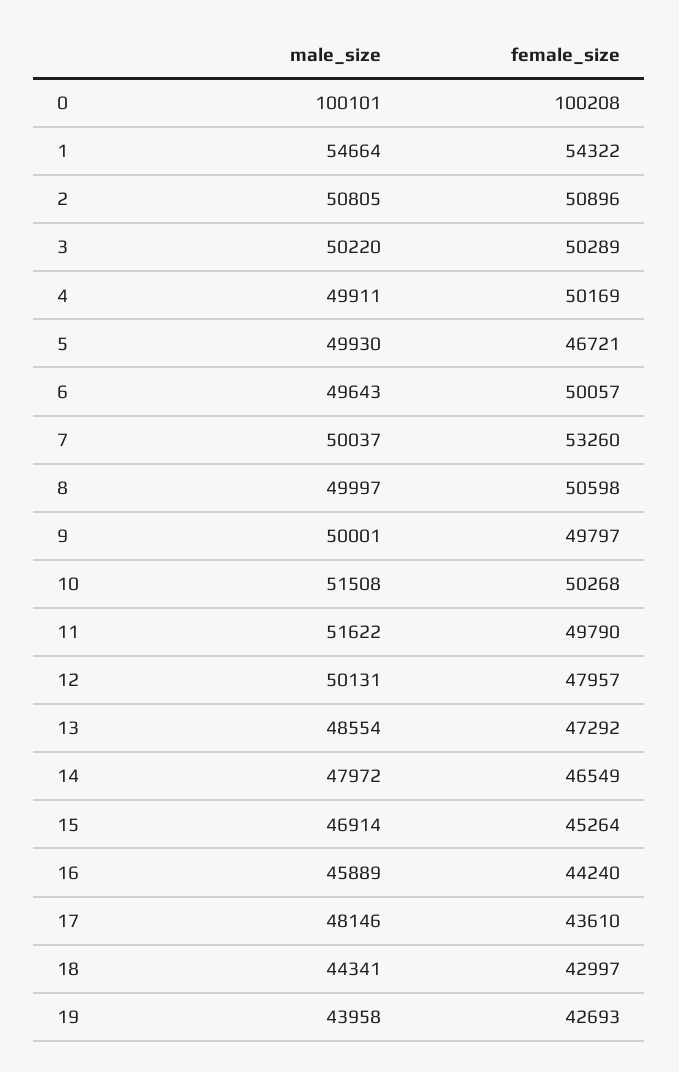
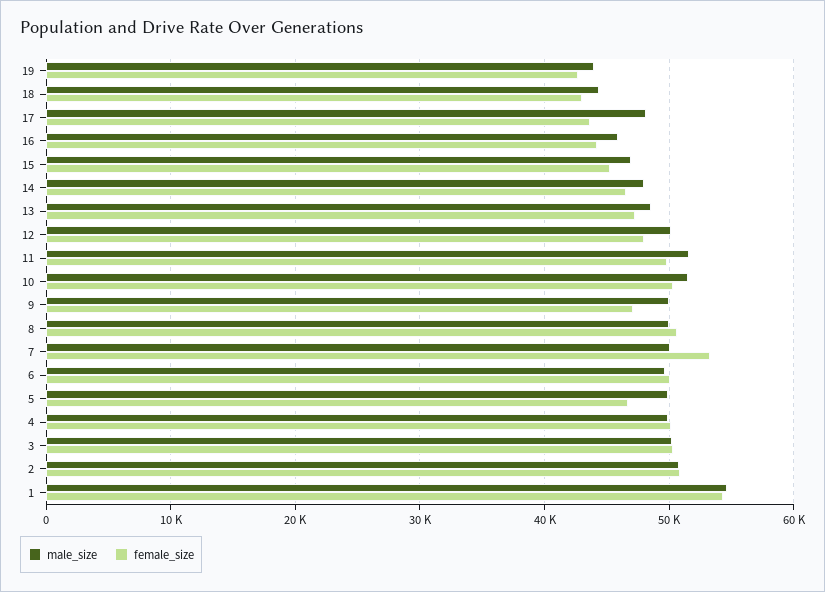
  {
    "male_size": {
-     "0": 100101,
      "1": 54664,
      "2": 50805,
      "3": 50220,
      "4": 49911,
      "5": 49930,
      "6": 49643,
      "7": 50037,
      "8": 49997,
      "9": 50001,
      "10": 51508,
      "11": 51622,
      "12": 50131,
      "13": 48554,
      "14": 47972,
      "15": 46914,
      "16": 45889,
      "17": 48146,
      "18": 44341,
      "19": 43958
    },
    "female_size": {
-     "0": 100208,
      "1": 54322,
      "2": 50896,
      "3": 50289,
      "4": 50169,
      "5": 46721,
      "6": 50057,
      "7": 53260,
      "8": 50598,
-     "9": 49797,
+     "9": 47000,
      "10": 50268,
      "11": 49790,
      "12": 47957,
      "13": 47292,
      "14": 46549,
      "15": 45264,
      "16": 44240,
      "17": 43610,
      "18": 42997,
      "19": 42693
    }
  }

